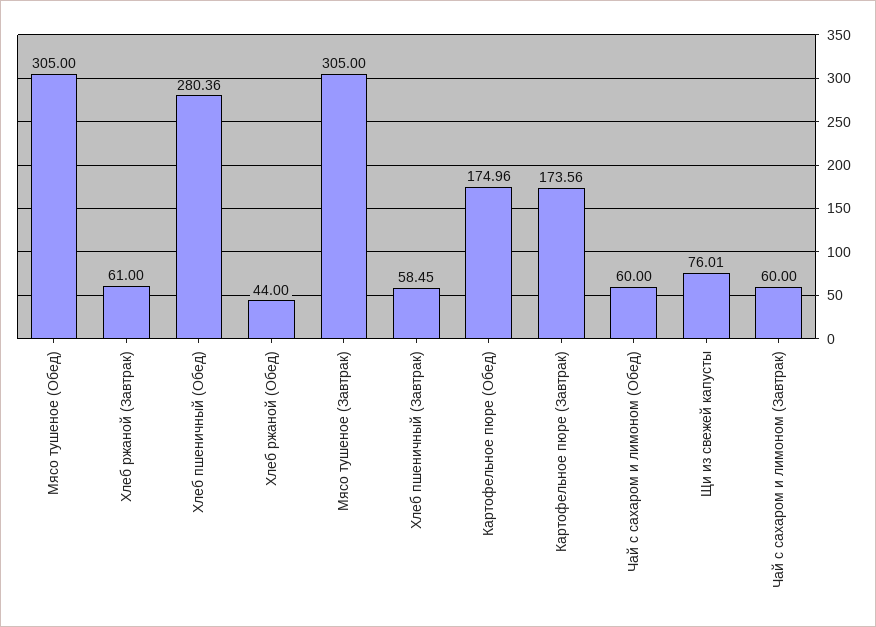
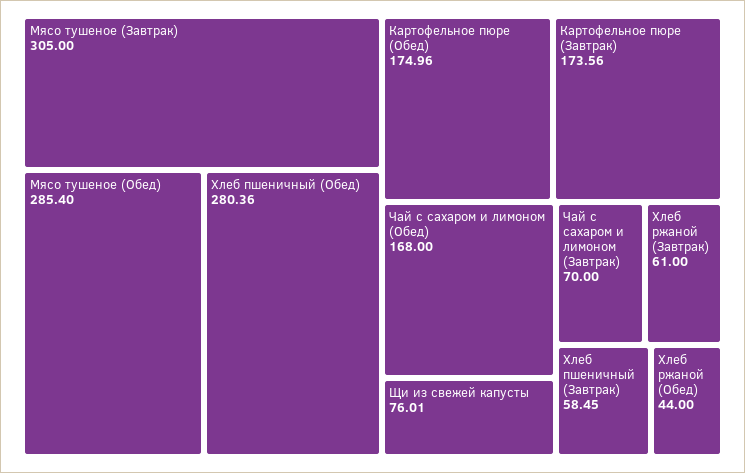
  {
-   "Мясо тушеное (Обед)": 305,
+   "Мясо тушеное (Обед)": 285.4,
    "Хлеб ржаной (Завтрак)": 61,
    "Хлеб пшеничный (Обед)": 280.36,
    "Хлеб ржаной (Обед)": 44,
    "Мясо тушеное (Завтрак)": 305,
    "Хлеб пшеничный (Завтрак)": 58.45,
    "Картофельное пюре (Обед)": 174.96,
    "Картофельное пюре (Завтрак)": 173.56,
-   "Чай с сахаром и лимоном (Обед)": 60,
+   "Чай с сахаром и лимоном (Обед)": 168,
    "Щи из свежей капусты": 76.01,
-   "Чай с сахаром и лимоном (Завтрак)": 60
+   "Чай с сахаром и лимоном (Завтрак)": 70
  }

